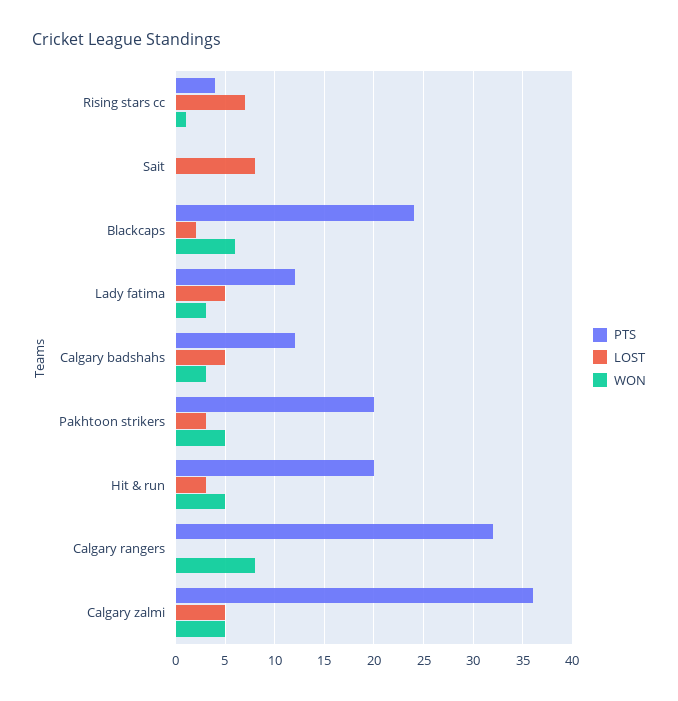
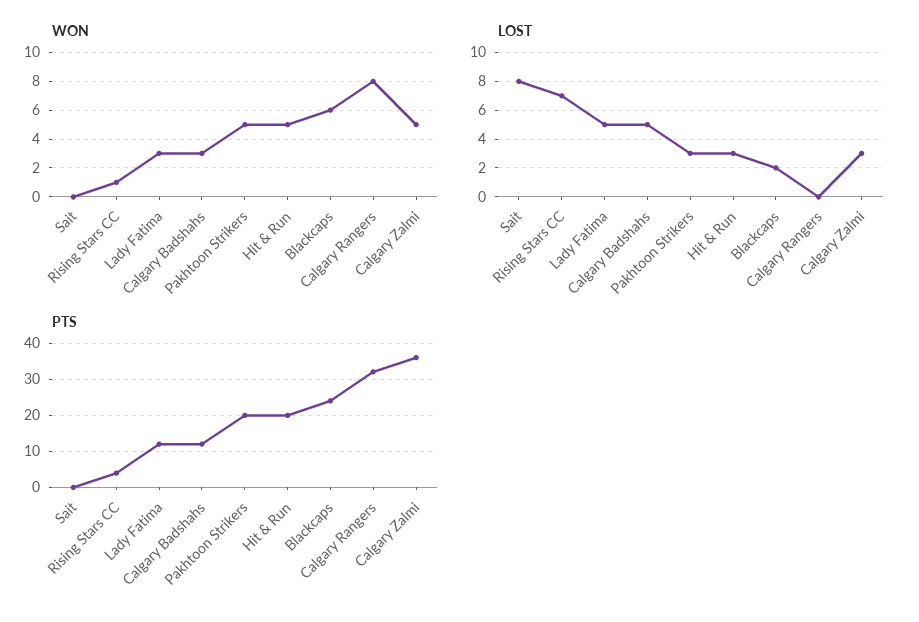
  {
    "PTS": {
      "Rising stars cc": 4,
      "Sait": 0,
      "Blackcaps": 24,
      "Lady fatima": 12,
      "Calgary badshahs": 12,
      "Pakhtoon strikers": 20,
      "Hit & run": 20,
      "Calgary rangers": 32,
      "Calgary zalmi": 36
    },
    "LOST": {
      "Rising stars cc": 7,
      "Sait": 8,
      "Blackcaps": 2,
      "Lady fatima": 5,
      "Calgary badshahs": 5,
      "Pakhtoon strikers": 3,
      "Hit & run": 3,
      "Calgary rangers": 0,
-     "Calgary zalmi": 5
+     "Calgary zalmi": 3
    },
    "WON": {
      "Rising stars cc": 1,
      "Sait": 0,
      "Blackcaps": 6,
      "Lady fatima": 3,
      "Calgary badshahs": 3,
      "Pakhtoon strikers": 5,
      "Hit & run": 5,
      "Calgary rangers": 8,
      "Calgary zalmi": 5
    }
  }

